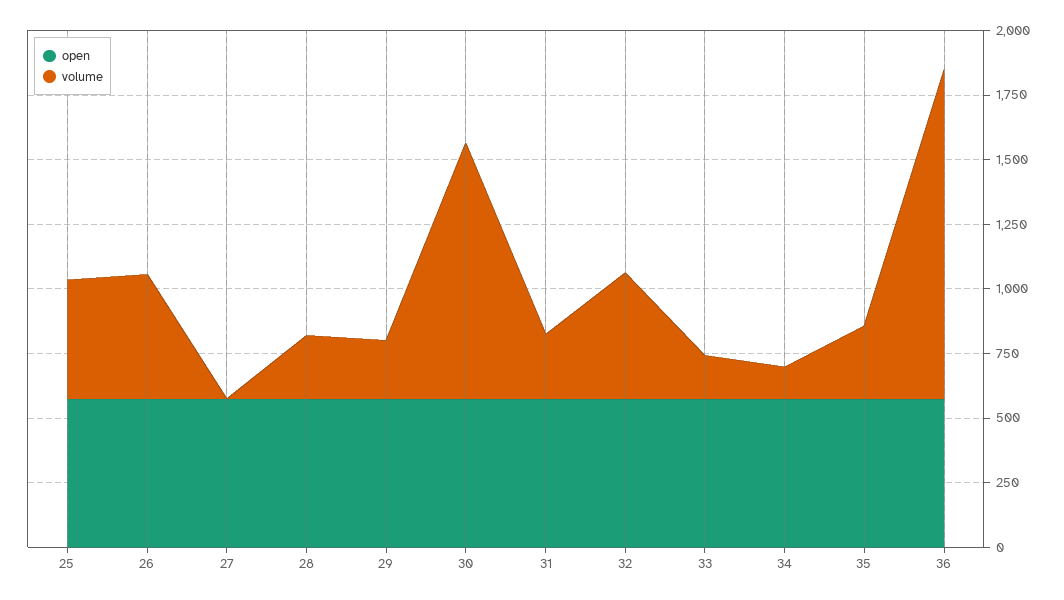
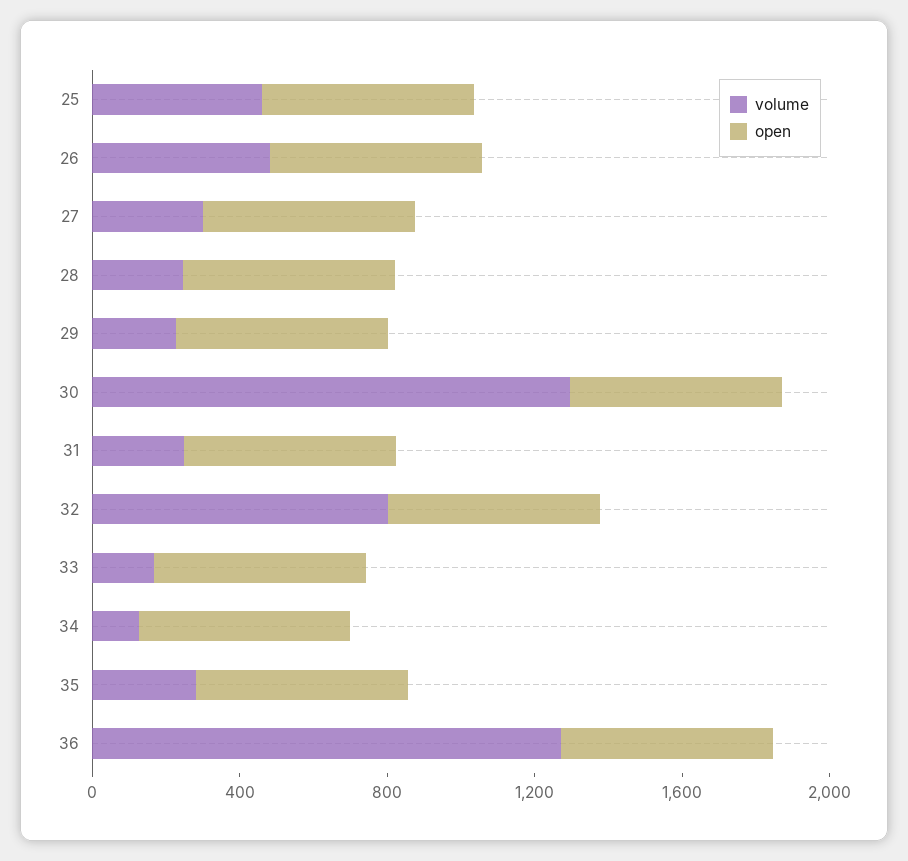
  {
    "open": {
      "25": 600,
      "26": 600,
      "27": 600,
      "28": 600,
      "29": 550,
      "30": 550,
      "31": 550,
      "32": 550,
      "33": 550,
      "34": 550,
      "35": 550,
      "36": 550
    },
    "volume": {
      "25": 450,
      "26": 500,
-     "27": 0,
+     "27": 300,
      "28": 250,
      "29": 250,
-     "30": 1000,
+     "30": 1300,
      "31": 250,
-     "32": 500,
+     "32": 800,
      "33": 150,
      "34": 150,
      "35": 300,
      "36": 1250
    }
  }

